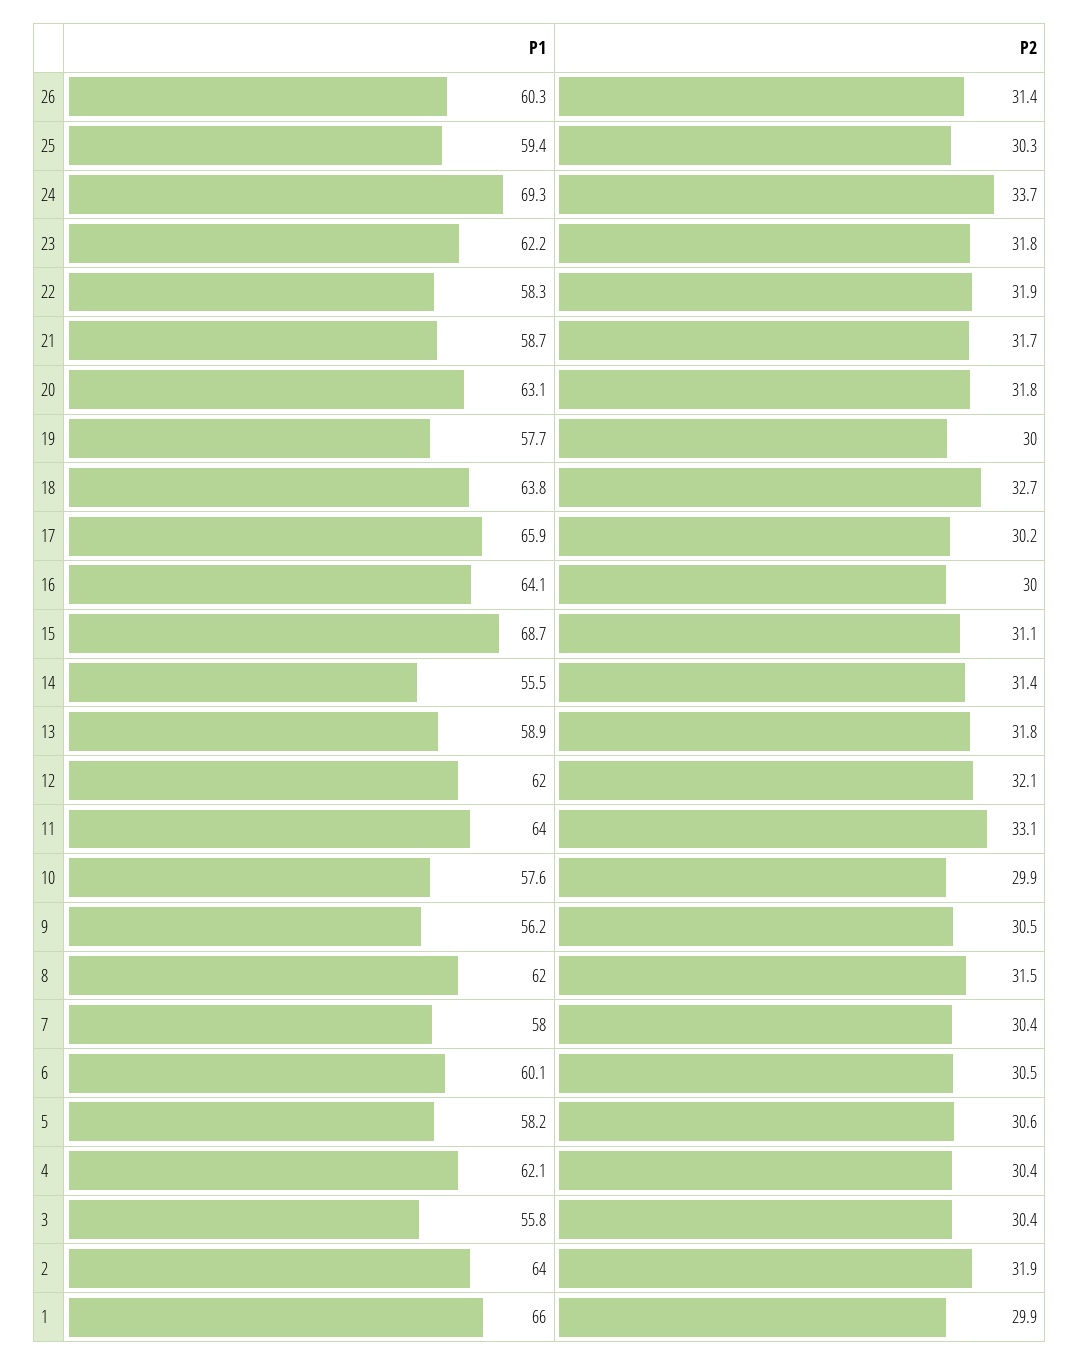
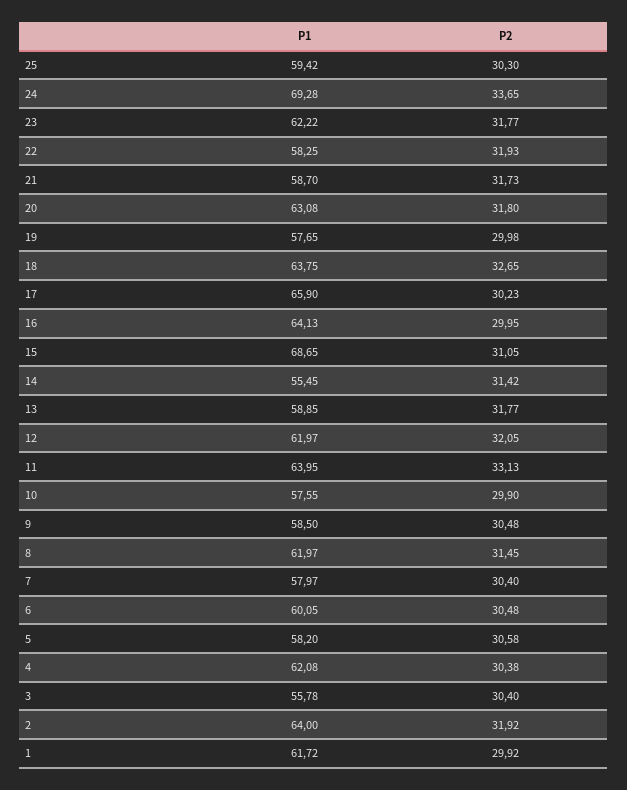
  {
    "P1": {
-     "26": 60.3,
      "25": 59.42,
      "24": 69.28,
      "23": 62.22,
      "22": 58.25,
      "21": 58.7,
      "20": 63.08,
      "19": 57.65,
      "18": 63.75,
      "17": 65.9,
      "16": 64.13,
      "15": 68.65,
      "14": 55.45,
      "13": 58.85,
      "12": 61.97,
      "11": 63.95,
      "10": 57.55,
-     "9": 56.2,
+     "9": 58.5,
      "8": 61.97,
      "7": 57.97,
      "6": 60.05,
      "5": 58.2,
      "4": 62.08,
      "3": 55.78,
      "2": 64,
-     "1": 66
+     "1": 61.72
    },
    "P2": {
-     "26": 31.4,
      "25": 30.3,
      "24": 33.65,
      "23": 31.77,
      "22": 31.93,
      "21": 31.73,
      "20": 31.8,
      "19": 29.98,
      "18": 32.65,
      "17": 30.23,
      "16": 29.95,
      "15": 31.05,
      "14": 31.42,
      "13": 31.77,
      "12": 32.05,
      "11": 33.13,
      "10": 29.9,
      "9": 30.48,
      "8": 31.45,
      "7": 30.4,
      "6": 30.48,
      "5": 30.58,
      "4": 30.38,
      "3": 30.4,
      "2": 31.92,
      "1": 29.92
    }
  }

